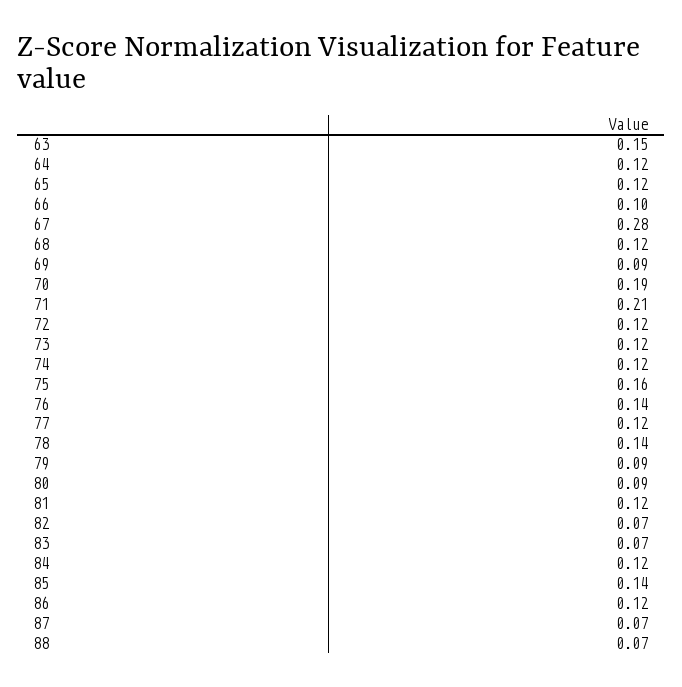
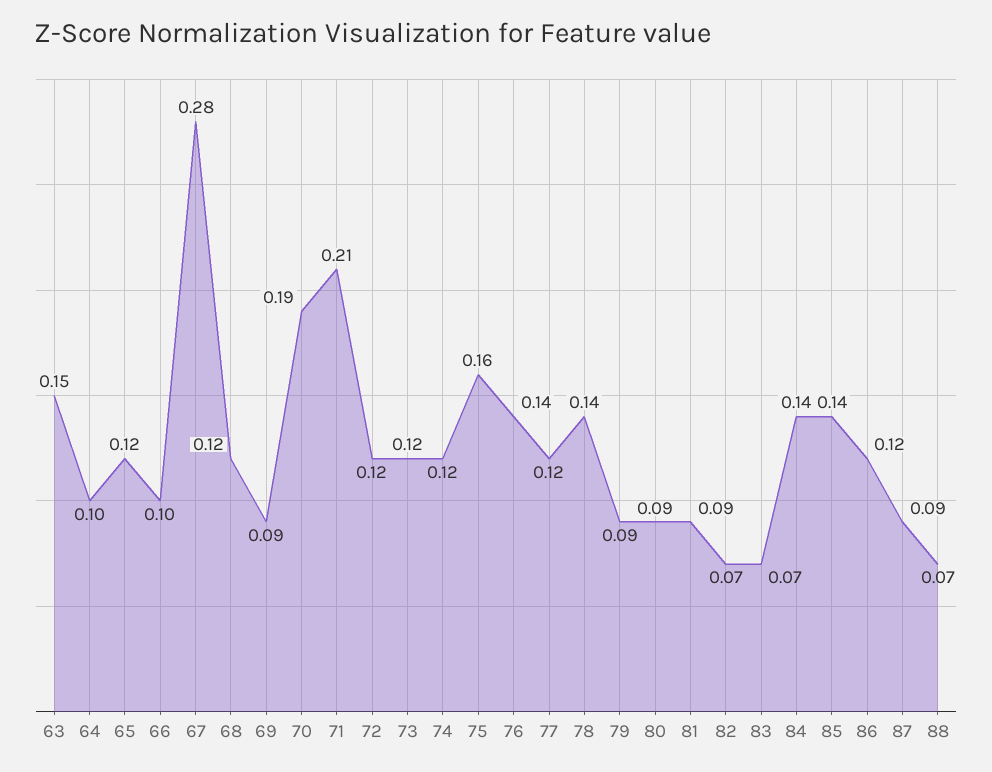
  {
    "63": 0.15,
-   "64": 0.12,
+   "64": 0.1,
    "65": 0.12,
    "66": 0.1,
    "67": 0.28,
    "68": 0.12,
    "69": 0.09,
    "70": 0.19,
    "71": 0.21,
    "72": 0.12,
    "73": 0.12,
    "74": 0.12,
    "75": 0.16,
    "76": 0.14,
    "77": 0.12,
    "78": 0.14,
    "79": 0.09,
    "80": 0.09,
-   "81": 0.12,
+   "81": 0.09,
    "82": 0.07,
    "83": 0.07,
-   "84": 0.12,
+   "84": 0.14,
    "85": 0.14,
    "86": 0.12,
-   "87": 0.07,
+   "87": 0.09,
    "88": 0.07
  }

